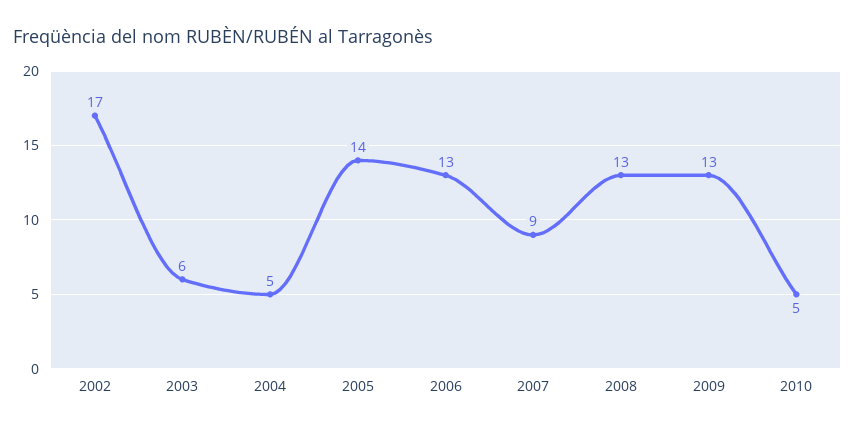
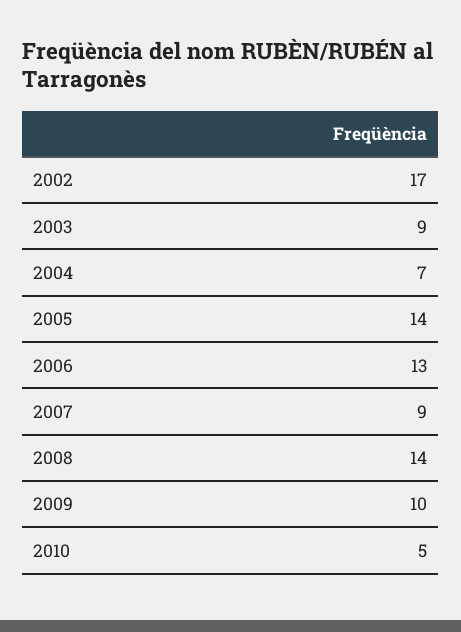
  {
    "2002": 17,
-   "2003": 6,
+   "2003": 9,
-   "2004": 5,
+   "2004": 7,
    "2005": 14,
    "2006": 13,
    "2007": 9,
-   "2008": 13,
+   "2008": 14,
-   "2009": 13,
+   "2009": 10,
    "2010": 5
  }

